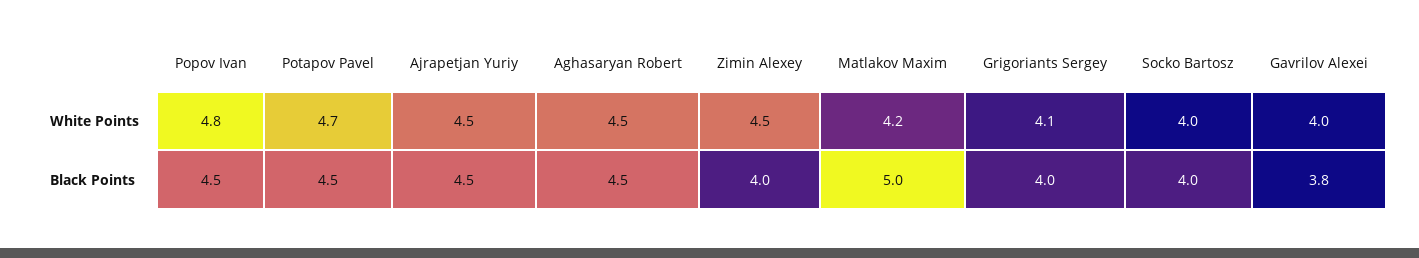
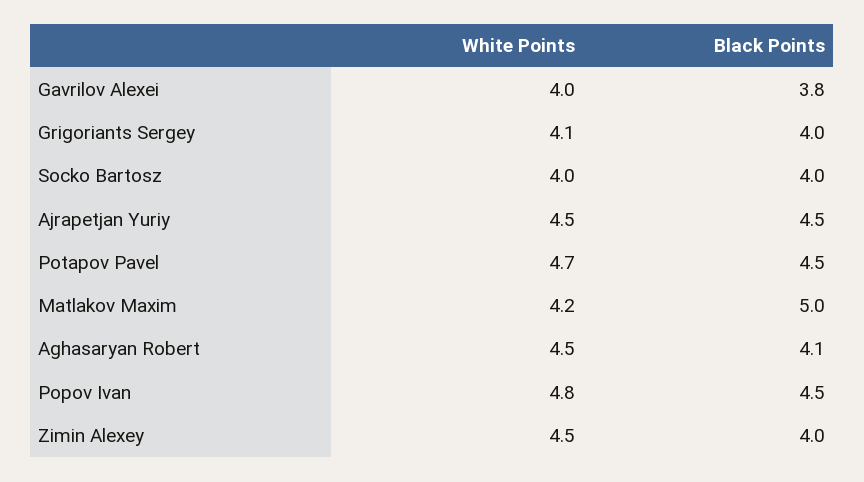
  {
    "Popov Ivan": {
      "White Points": 4.8,
      "Black Points": 4.5
    },
    "Potapov Pavel": {
      "White Points": 4.7,
      "Black Points": 4.5
    },
    "Ajrapetjan Yuriy": {
      "White Points": 4.5,
      "Black Points": 4.5
    },
    "Aghasaryan Robert": {
      "White Points": 4.5,
-     "Black Points": 4.5
+     "Black Points": 4.1
    },
    "Zimin Alexey": {
      "White Points": 4.5,
      "Black Points": 4
    },
    "Matlakov Maxim": {
      "White Points": 4.2,
      "Black Points": 5
    },
    "Grigoriants Sergey": {
      "White Points": 4.1,
      "Black Points": 4
    },
    "Socko Bartosz": {
      "White Points": 4,
      "Black Points": 4
    },
    "Gavrilov Alexei": {
      "White Points": 4,
      "Black Points": 3.8
    }
  }

